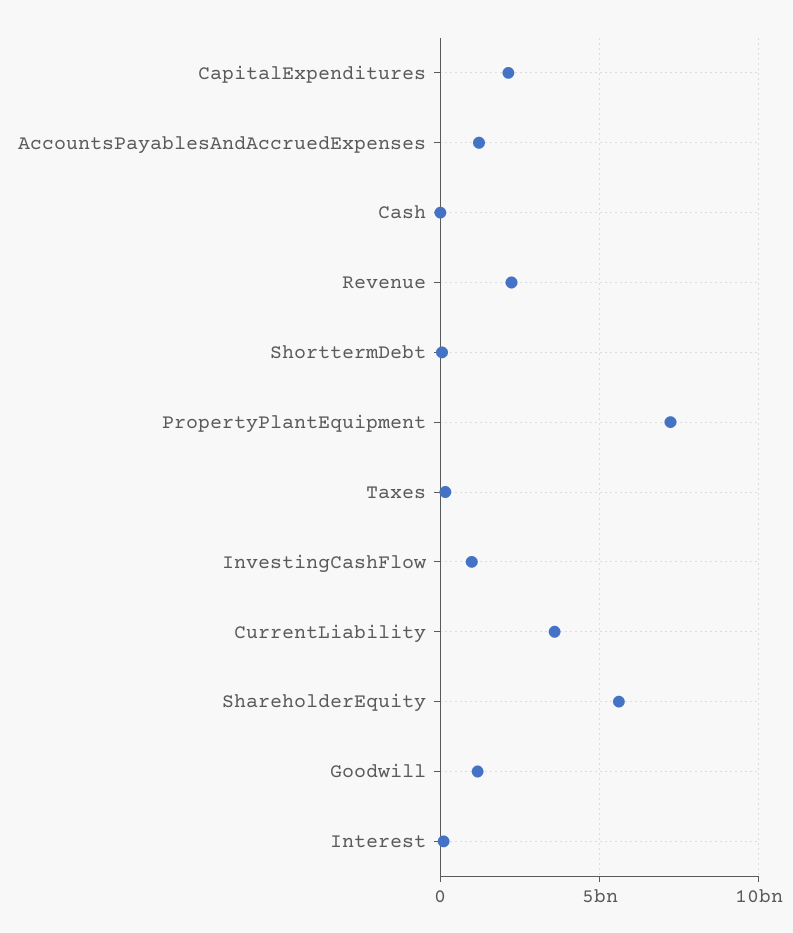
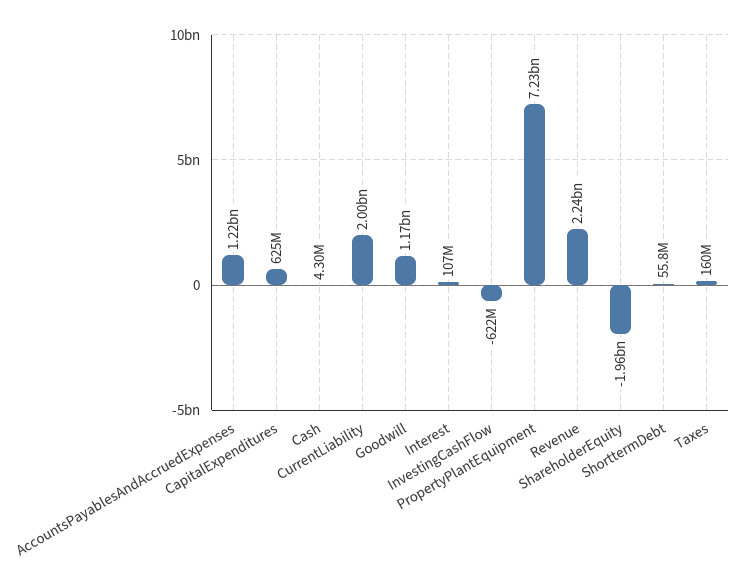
  {
-   "CapitalExpenditures": 2000000000,
+   "CapitalExpenditures": 625000000,
    "AccountsPayablesAndAccruedExpenses": 1220000000,
    "Cash": 4300000,
    "Revenue": 2240000000,
    "ShorttermDebt": 55800000,
    "PropertyPlantEquipment": 7230000000,
    "Taxes": 160000000,
-   "InvestingCashFlow": 1000000000,
+   "InvestingCashFlow": -622000000,
-   "CurrentLiability": 3500000000,
+   "CurrentLiability": 2000000000,
-   "ShareholderEquity": 5500000000,
+   "ShareholderEquity": -1960000000,
    "Goodwill": 1170000000,
    "Interest": 107000000
  }

